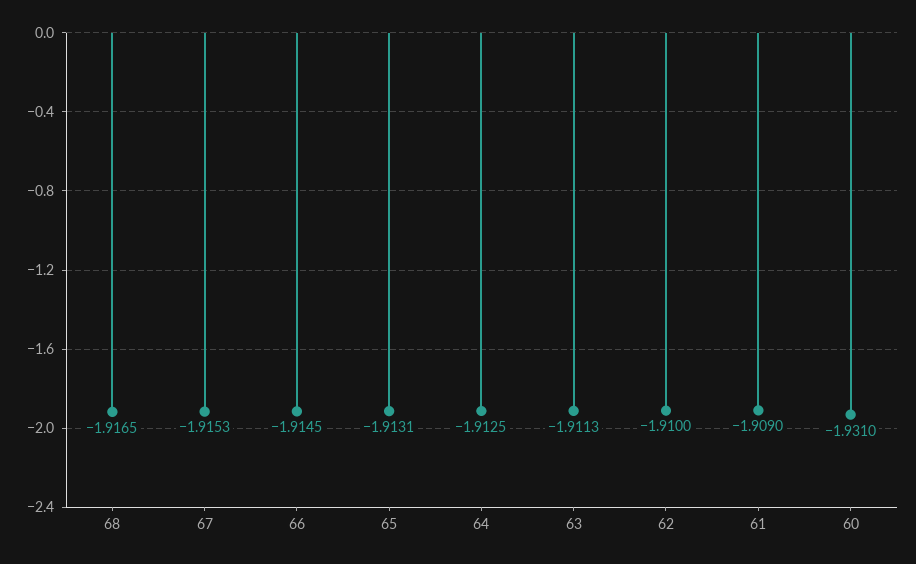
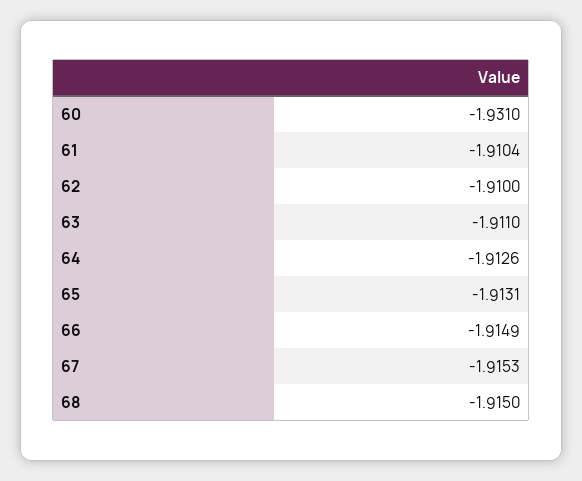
  {
-   "68": -1.9165,
+   "68": -1.915,
    "67": -1.9153,
-   "66": -1.9145,
+   "66": -1.9149,
    "65": -1.9131,
-   "64": -1.9125,
+   "64": -1.9126,
-   "63": -1.9113,
+   "63": -1.911,
    "62": -1.91,
-   "61": -1.909,
+   "61": -1.9104,
    "60": -1.931
  }

